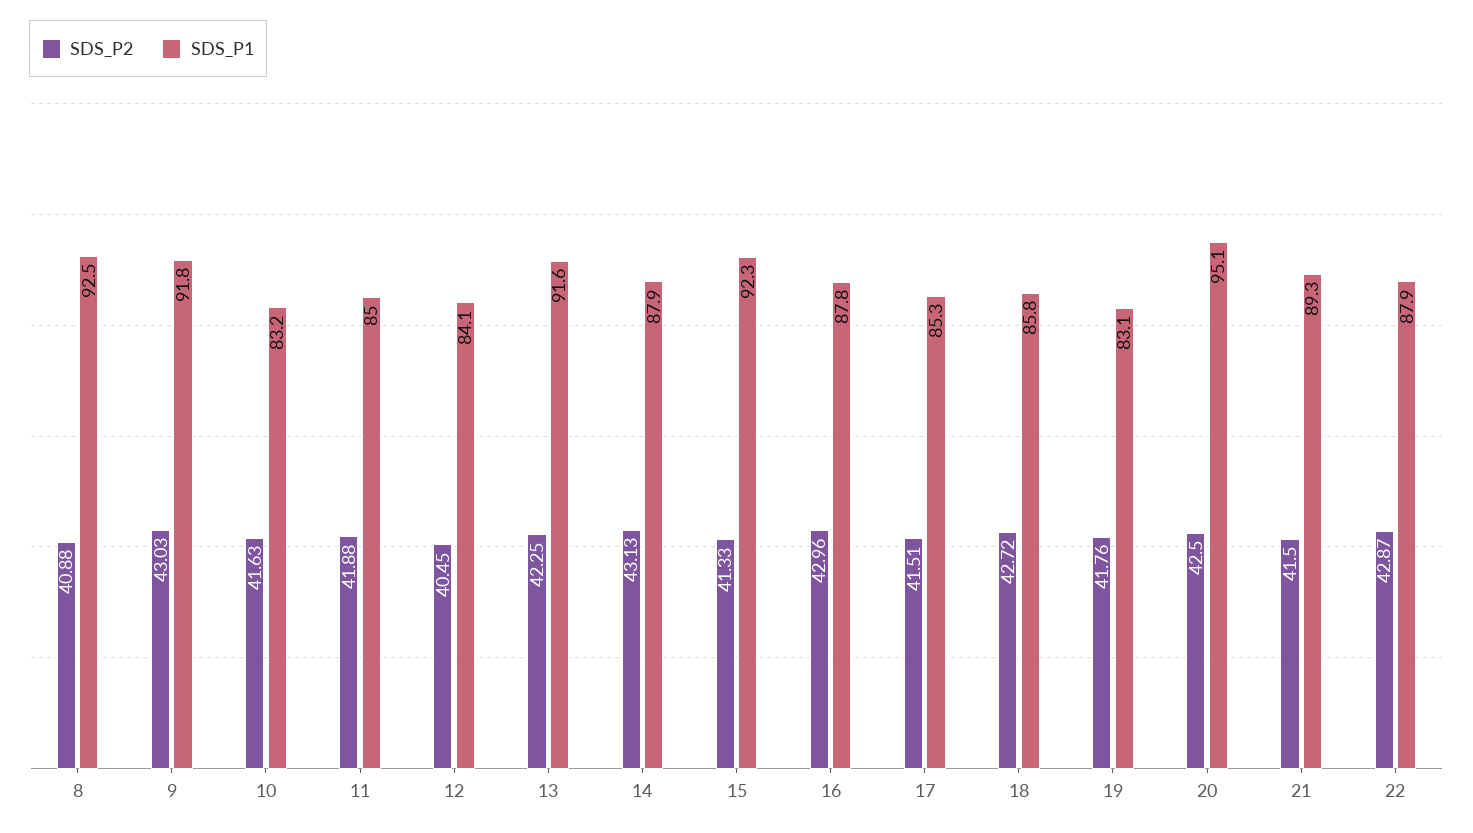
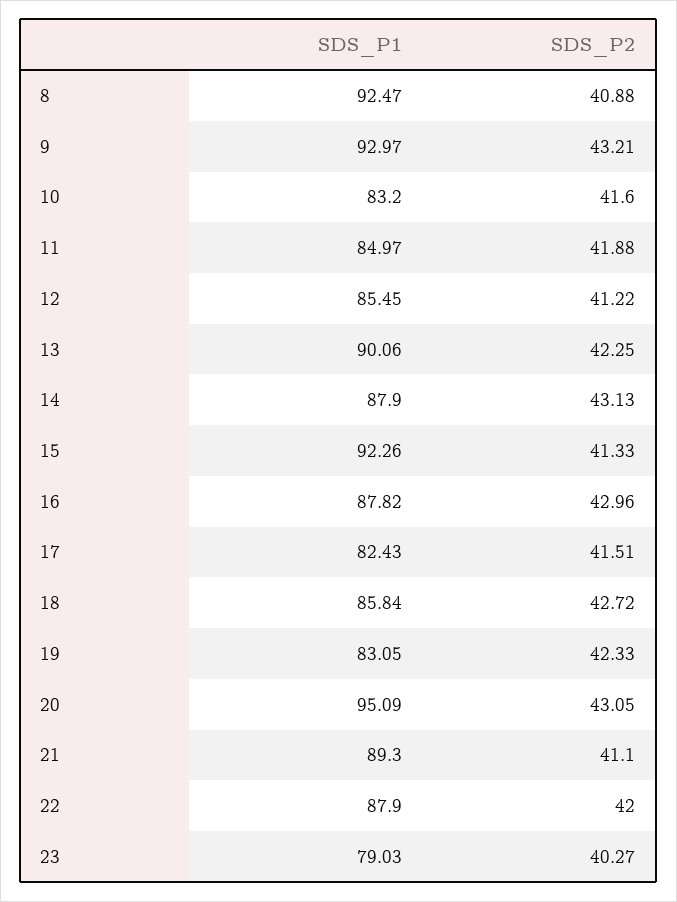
  {
    "SDS_P2": {
      "8": 40.88,
-     "9": 43.03,
+     "9": 43.21,
-     "10": 41.63,
+     "10": 41.6,
      "11": 41.88,
-     "12": 40.45,
+     "12": 41.22,
      "13": 42.25,
      "14": 43.13,
      "15": 41.33,
      "16": 42.96,
      "17": 41.51,
      "18": 42.72,
-     "19": 41.76,
+     "19": 42.33,
-     "20": 42.5,
+     "20": 43.05,
-     "21": 41.5,
+     "21": 41.1,
-     "22": 42.87
+     "22": 42,
+     "23": 40.27
    },
    "SDS_P1": {
      "8": 92.47,
-     "9": 91.8,
+     "9": 92.97,
      "10": 83.2,
      "11": 84.97,
-     "12": 84.1,
+     "12": 85.45,
-     "13": 91.6,
+     "13": 90.06,
      "14": 87.9,
      "15": 92.26,
      "16": 87.82,
-     "17": 85.3,
+     "17": 82.43,
      "18": 85.84,
      "19": 83.05,
      "20": 95.09,
      "21": 89.3,
-     "22": 87.9
+     "22": 87.9,
+     "23": 79.03
    }
  }

